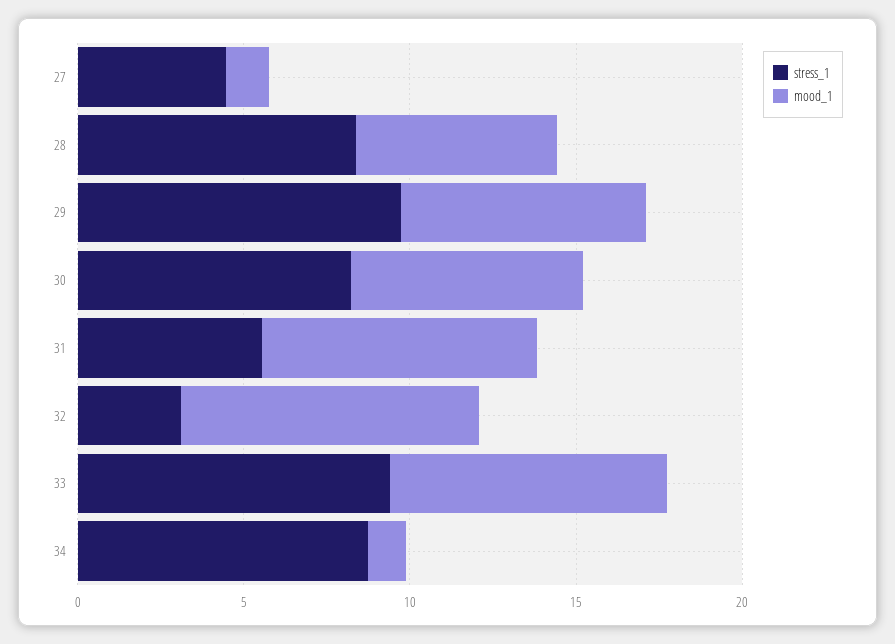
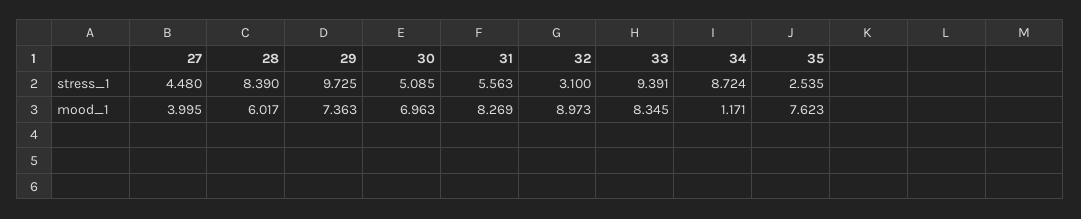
  {
    "stress_1": {
      "27": 4.48,
      "28": 8.39,
      "29": 9.725,
-     "30": 8,
+     "30": 5.085,
      "31": 5.563,
      "32": 3.1,
      "33": 9.391,
-     "34": 8.724
+     "34": 8.724,
+     "35": 2.535
    },
    "mood_1": {
-     "27": 1,
+     "27": 3.995,
      "28": 6.017,
      "29": 7.363,
      "30": 6.963,
      "31": 8.269,
      "32": 8.973,
      "33": 8.345,
-     "34": 1.171
+     "34": 1.171,
+     "35": 7.623
    }
  }

